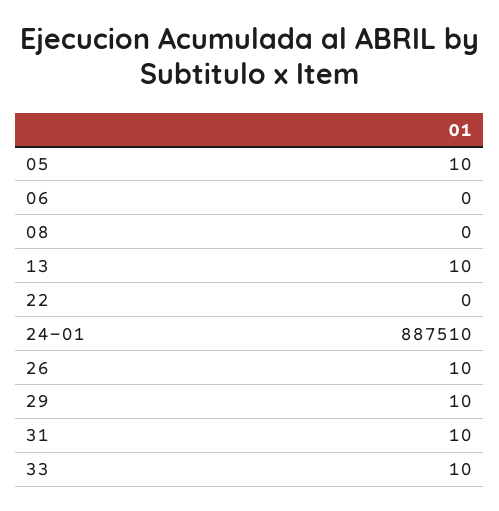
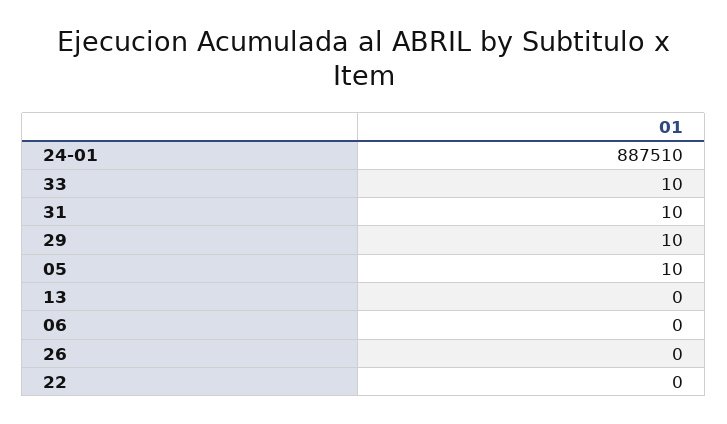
  {
    "05": 10,
    "06": 0,
-   "08": 0,
-   "13": 10,
+   "13": 0,
    "22": 0,
    "24-01": 887510,
-   "26": 10,
+   "26": 0,
    "29": 10,
    "31": 10,
    "33": 10
  }

